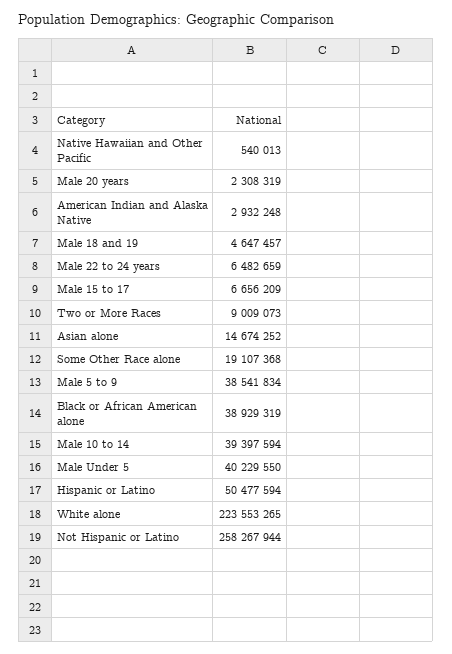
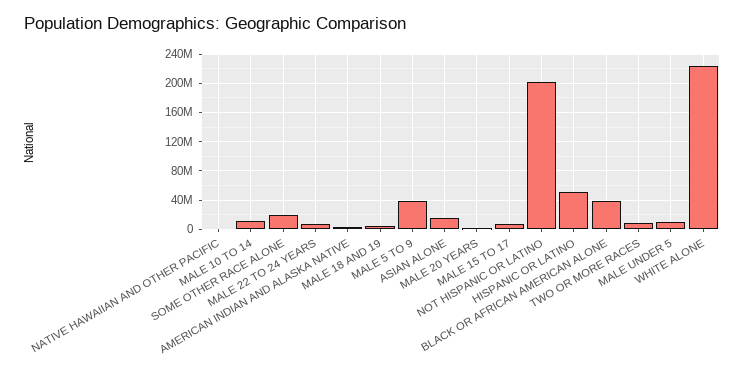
  {
    "Native Hawaiian and Other Pacific": 540013,
    "Male 20 years": 2308319,
    "American Indian and Alaska Native": 2932248,
    "Male 18 and 19": 4647457,
    "Male 22 to 24 years": 6482659,
    "Male 15 to 17": 6656209,
    "Two or More Races": 9009073,
    "Asian alone": 14674252,
    "Some Other Race alone": 19107368,
    "Male 5 to 9": 38541834,
    "Black or African American alone": 38929319,
-   "Male 10 to 14": 39397594,
+   "Male 10 to 14": 10000000,
-   "Male Under 5": 40229550,
+   "Male Under 5": 10000000,
    "Hispanic or Latino": 50477594,
    "White alone": 223553265,
-   "Not Hispanic or Latino": 258267944
+   "Not Hispanic or Latino": 200000000
  }

